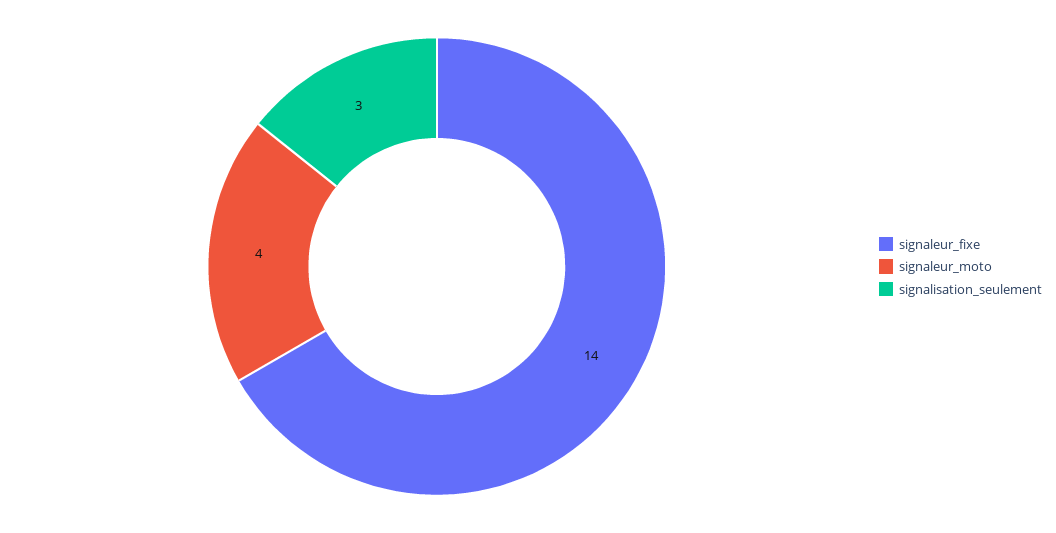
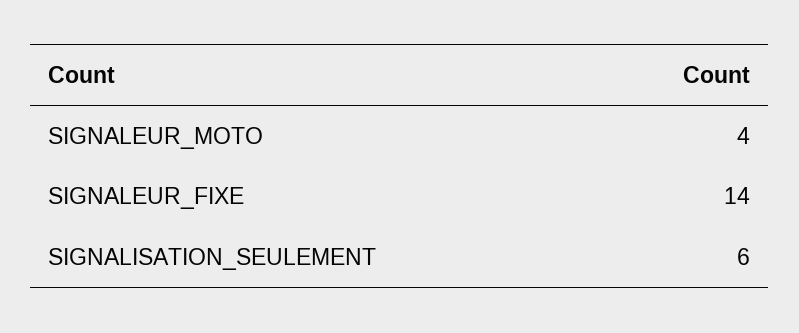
  {
    "signaleur_fixe": 14,
    "signaleur_moto": 4,
-   "signalisation_seulement": 3
+   "signalisation_seulement": 6
  }

